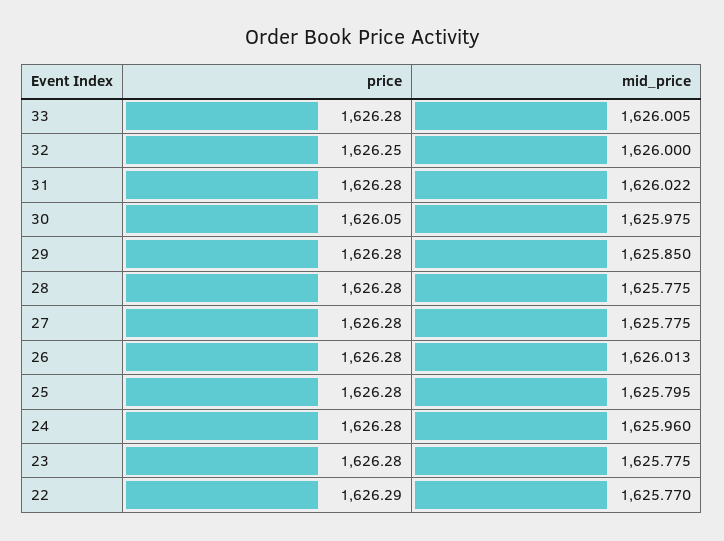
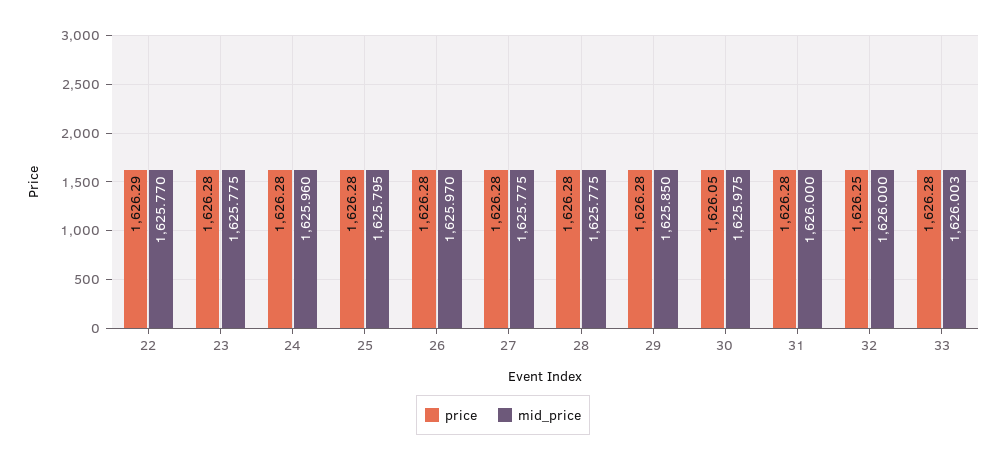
  {
    "price": {
      "33": 1626.28,
      "32": 1626.25,
      "31": 1626.28,
      "30": 1626.05,
      "29": 1626.28,
      "28": 1626.28,
      "27": 1626.28,
      "26": 1626.28,
      "25": 1626.28,
      "24": 1626.28,
      "23": 1626.28,
      "22": 1626.29
    },
    "mid_price": {
-     "33": 1626.005,
+     "33": 1626.003,
      "32": 1626,
-     "31": 1626.022,
+     "31": 1626,
      "30": 1625.975,
      "29": 1625.85,
      "28": 1625.775,
      "27": 1625.775,
-     "26": 1626.013,
+     "26": 1625.97,
      "25": 1625.795,
      "24": 1625.96,
      "23": 1625.775,
      "22": 1625.77
    }
  }

